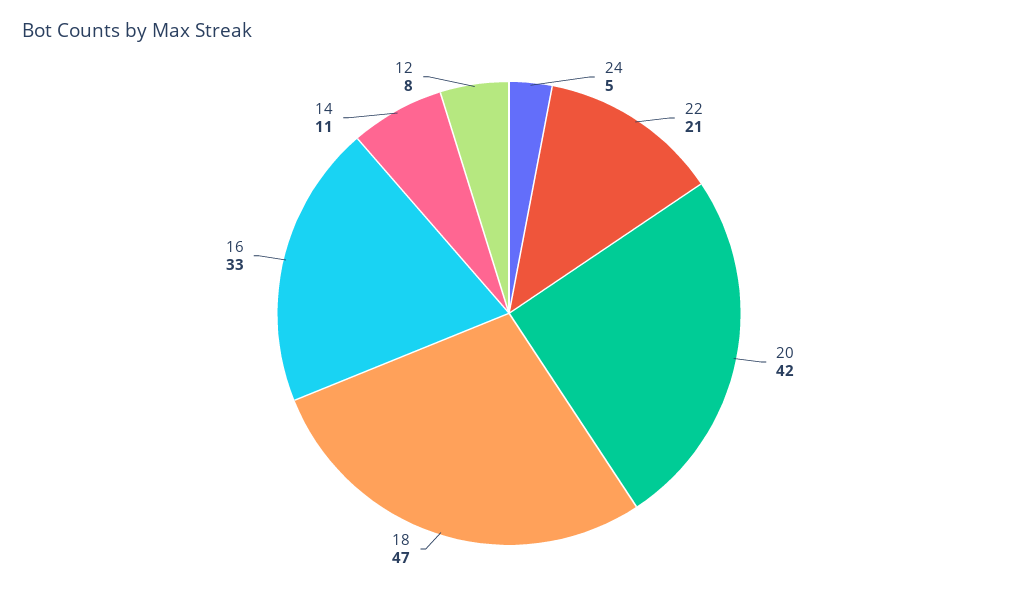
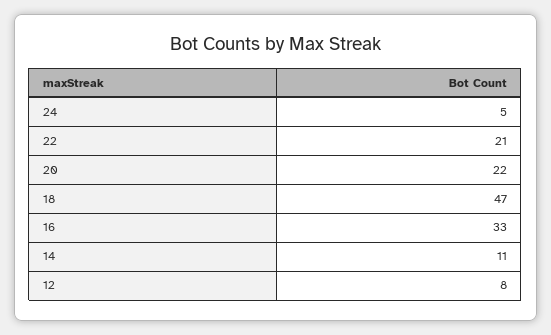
  {
    "24": 5,
    "22": 21,
-   "20": 42,
+   "20": 22,
    "18": 47,
    "16": 33,
    "14": 11,
    "12": 8
  }

